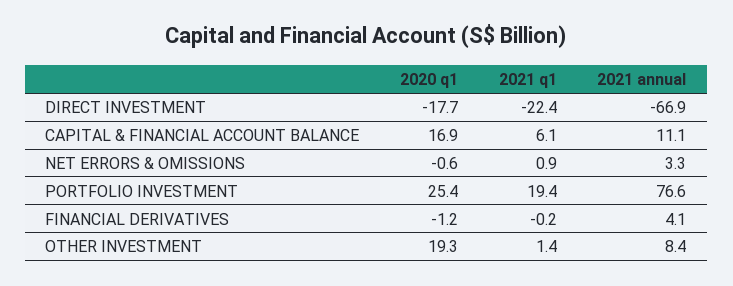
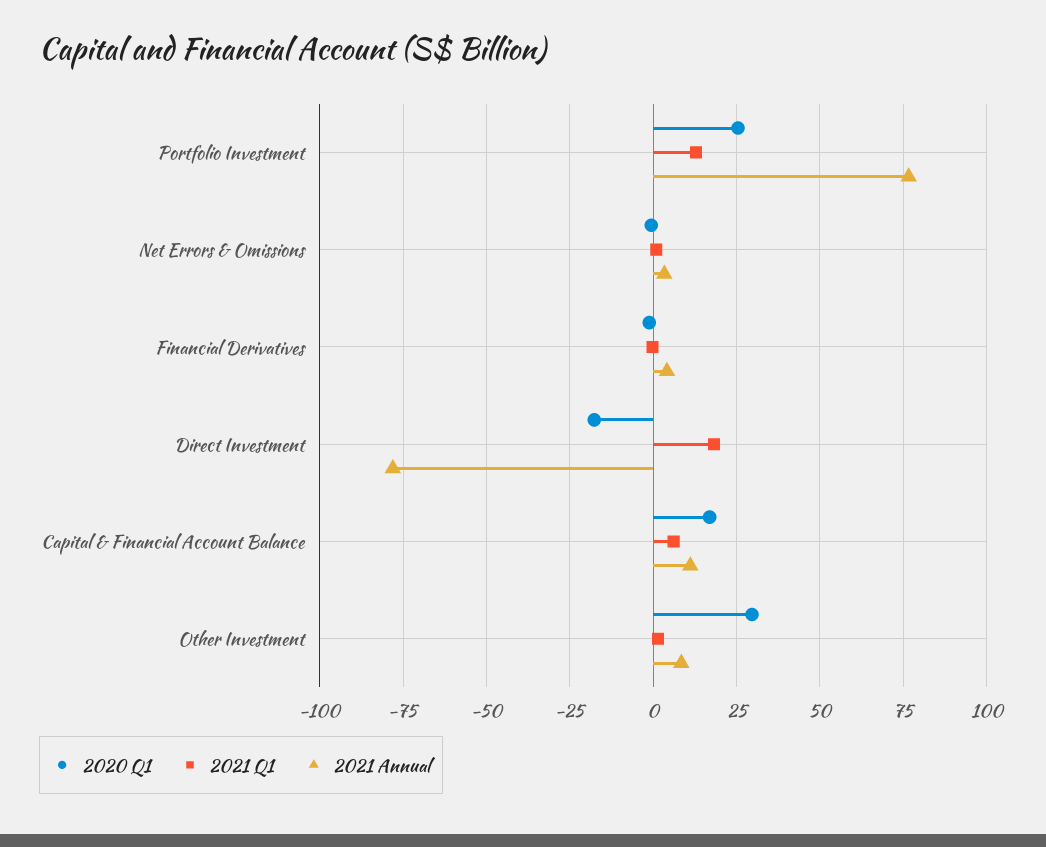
  {
    "2020 q1": {
      "DIRECT INVESTMENT": -17.7,
      "CAPITAL & FINANCIAL ACCOUNT BALANCE": 16.9,
      "NET ERRORS & OMISSIONS": -0.6,
      "PORTFOLIO INVESTMENT": 25.4,
      "FINANCIAL DERIVATIVES": -1.2,
-     "OTHER INVESTMENT": 19.3
+     "OTHER INVESTMENT": 30
    },
    "2021 q1": {
-     "DIRECT INVESTMENT": -22.4,
+     "DIRECT INVESTMENT": 17.5,
      "CAPITAL & FINANCIAL ACCOUNT BALANCE": 6.1,
      "NET ERRORS & OMISSIONS": 0.9,
-     "PORTFOLIO INVESTMENT": 19.4,
+     "PORTFOLIO INVESTMENT": 12.5,
      "FINANCIAL DERIVATIVES": -0.2,
      "OTHER INVESTMENT": 1.4
    },
    "2021 annual": {
-     "DIRECT INVESTMENT": -66.9,
+     "DIRECT INVESTMENT": -77.5,
      "CAPITAL & FINANCIAL ACCOUNT BALANCE": 11.1,
      "NET ERRORS & OMISSIONS": 3.3,
      "PORTFOLIO INVESTMENT": 76.6,
      "FINANCIAL DERIVATIVES": 4.1,
      "OTHER INVESTMENT": 8.4
    }
  }

